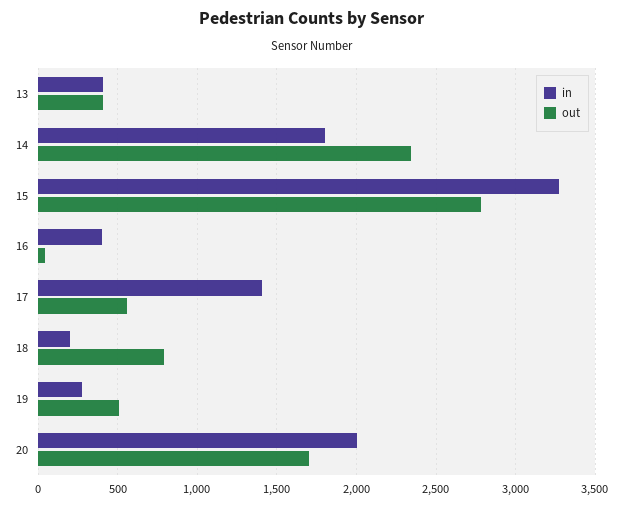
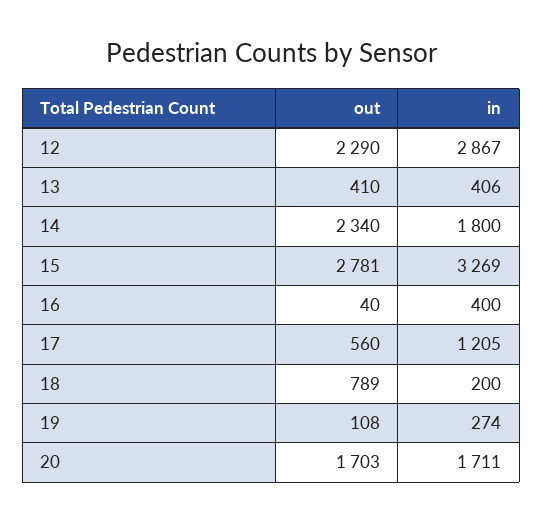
  {
    "in": {
      "13": 406,
      "14": 1800,
      "15": 3269,
      "16": 400,
-     "17": 1400,
+     "17": 1205,
      "18": 200,
      "19": 274,
-     "20": 2000
+     "20": 1711,
+     "12": 2867
    },
    "out": {
      "13": 410,
      "14": 2340,
      "15": 2781,
      "16": 40,
      "17": 560,
      "18": 789,
-     "19": 500,
+     "19": 108,
-     "20": 1703
+     "20": 1703,
+     "12": 2290
    }
  }

